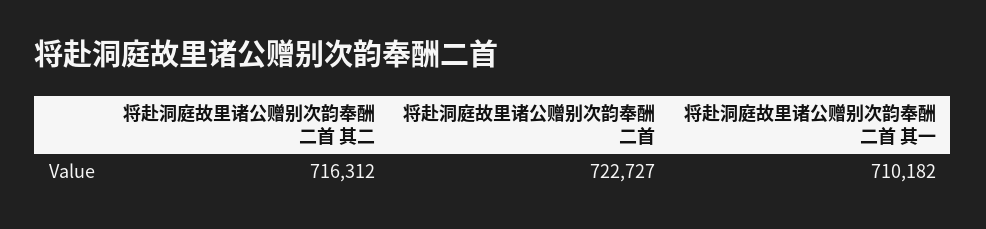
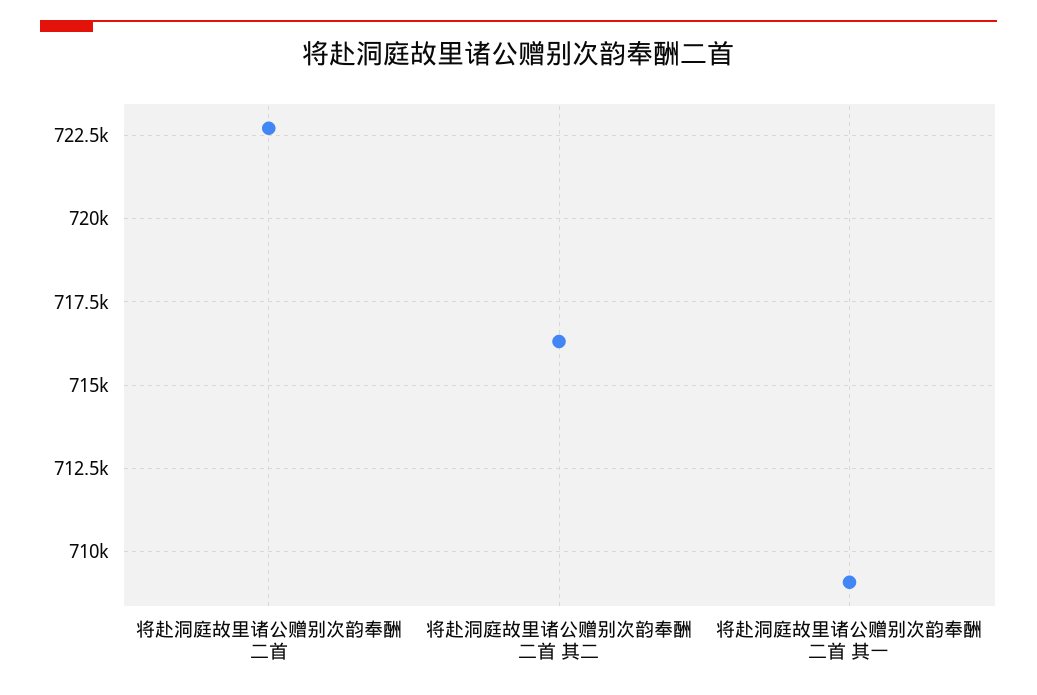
  {
    "将赴洞庭故里诸公赠别次韵奉酬二首 其二": 716312,
    "将赴洞庭故里诸公赠别次韵奉酬二首": 722727,
-   "将赴洞庭故里诸公赠别次韵奉酬二首 其一": 710182
+   "将赴洞庭故里诸公赠别次韵奉酬二首 其一": 709000
  }

